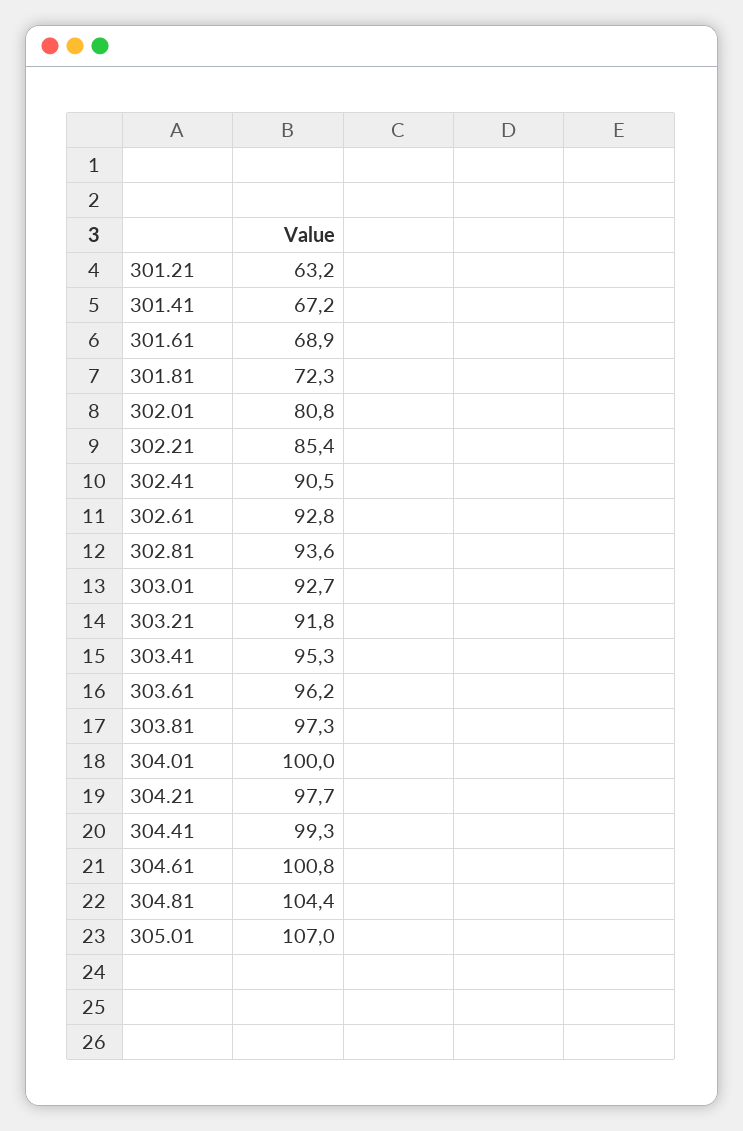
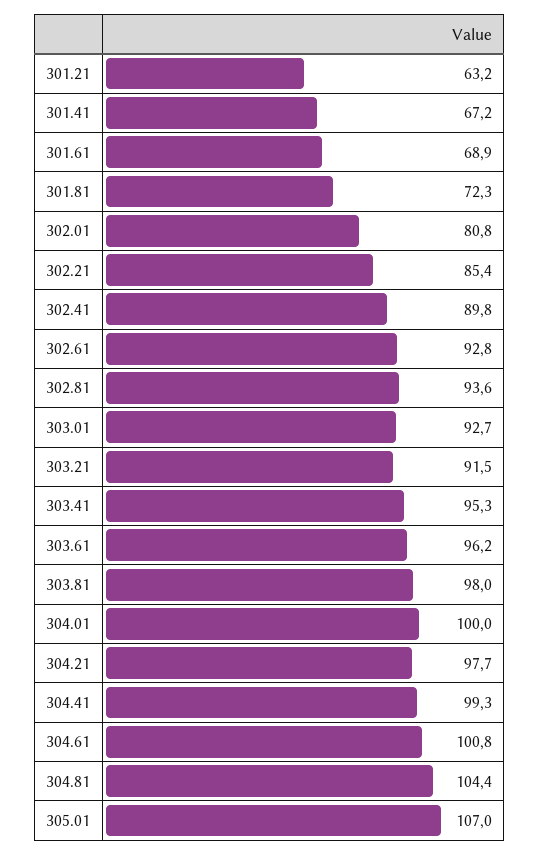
  {
    "301.21": 63.2,
    "301.41": 67.2,
    "301.61": 68.9,
    "301.81": 72.3,
    "302.01": 80.8,
    "302.21": 85.4,
-   "302.41": 90.5,
+   "302.41": 89.8,
    "302.61": 92.8,
    "302.81": 93.6,
    "303.01": 92.7,
-   "303.21": 91.8,
+   "303.21": 91.5,
    "303.41": 95.3,
    "303.61": 96.2,
-   "303.81": 97.3,
+   "303.81": 98,
    "304.01": 100,
    "304.21": 97.7,
    "304.41": 99.3,
    "304.61": 100.8,
    "304.81": 104.4,
    "305.01": 107
  }

